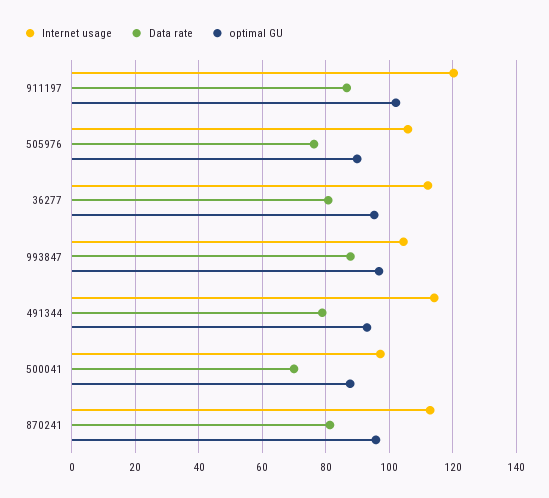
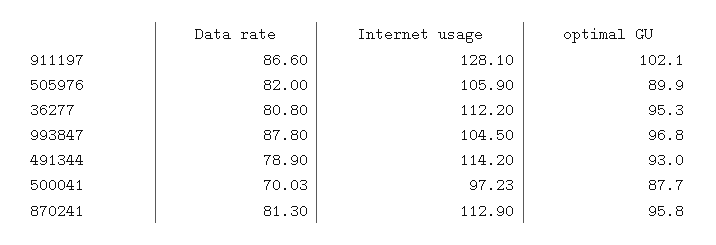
  {
    "Internet usage": {
-     "911197": 120,
+     "911197": 128.1,
      "505976": 105.9,
      "36277": 112.2,
      "993847": 104.5,
      "491344": 114.2,
      "500041": 97.23,
      "870241": 112.9
    },
    "Data rate": {
      "911197": 86.6,
-     "505976": 76,
+     "505976": 82,
      "36277": 80.8,
      "993847": 87.8,
      "491344": 78.9,
      "500041": 70.03,
      "870241": 81.3
    },
    "optimal GU": {
      "911197": 102.1,
      "505976": 89.9,
      "36277": 95.3,
      "993847": 96.8,
      "491344": 93,
      "500041": 87.7,
      "870241": 95.8
    }
  }

